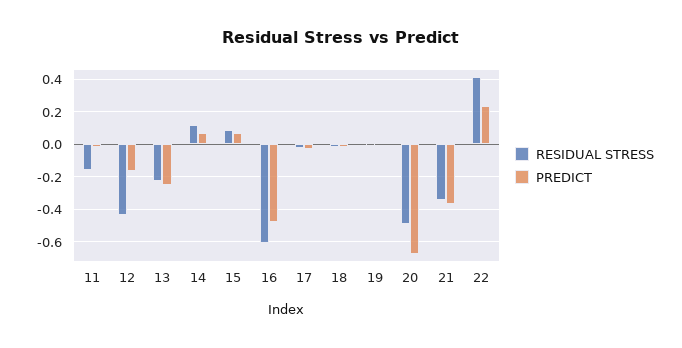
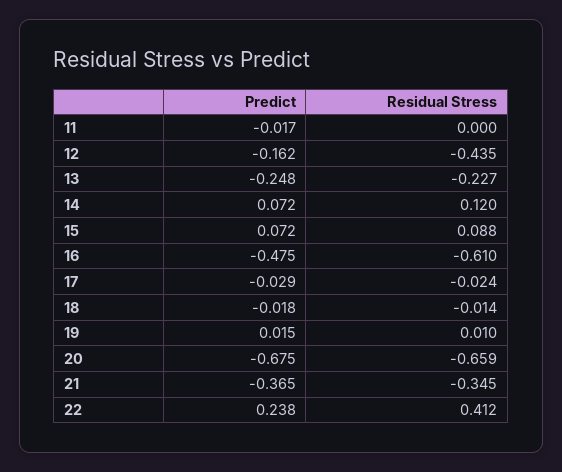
  {
    "RESIDUAL STRESS": {
-     "11": -0.15,
+     "11": 0,
      "12": -0.435,
      "13": -0.227,
      "14": 0.12,
      "15": 0.088,
      "16": -0.61,
      "17": -0.024,
      "18": -0.014,
      "19": 0.01,
-     "20": -0.5,
+     "20": -0.659,
      "21": -0.345,
      "22": 0.412
    },
    "PREDICT": {
      "11": -0.017,
      "12": -0.162,
      "13": -0.248,
      "14": 0.072,
      "15": 0.072,
      "16": -0.475,
      "17": -0.029,
      "18": -0.018,
      "19": 0.015,
      "20": -0.675,
      "21": -0.365,
      "22": 0.238
    }
  }

